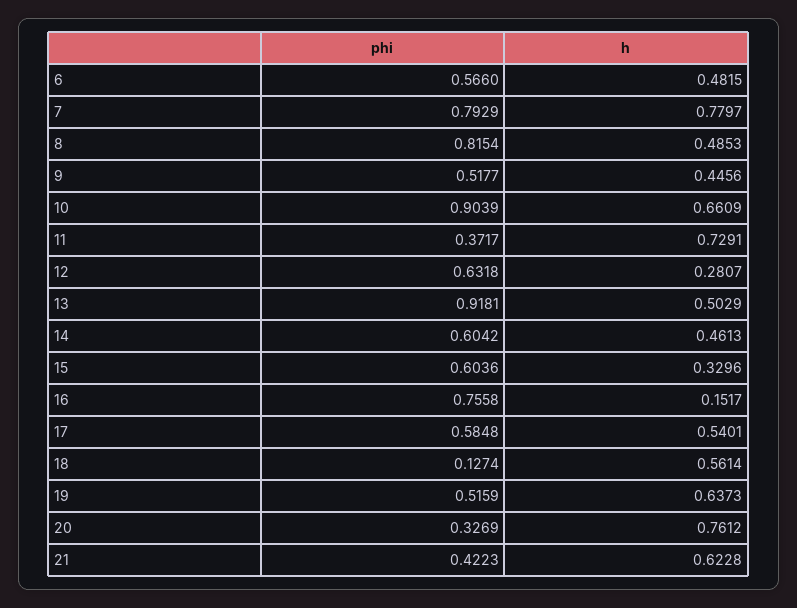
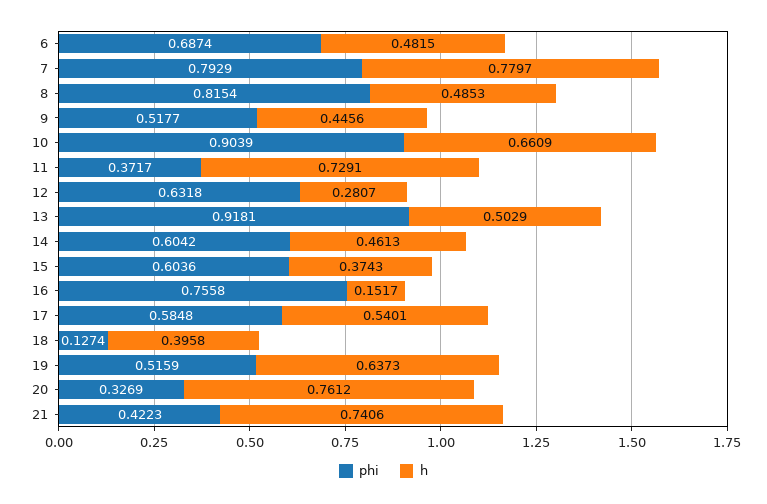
  {
    "phi": {
-     "6": 0.566,
+     "6": 0.6874,
      "7": 0.7929,
      "8": 0.8154,
      "9": 0.5177,
      "10": 0.9039,
      "11": 0.3717,
      "12": 0.6318,
      "13": 0.9181,
      "14": 0.6042,
      "15": 0.6036,
      "16": 0.7558,
      "17": 0.5848,
      "18": 0.1274,
      "19": 0.5159,
      "20": 0.3269,
      "21": 0.4223
    },
    "h": {
      "6": 0.4815,
      "7": 0.7797,
      "8": 0.4853,
      "9": 0.4456,
      "10": 0.6609,
      "11": 0.7291,
      "12": 0.2807,
      "13": 0.5029,
      "14": 0.4613,
-     "15": 0.3296,
+     "15": 0.3743,
      "16": 0.1517,
      "17": 0.5401,
-     "18": 0.5614,
+     "18": 0.3958,
      "19": 0.6373,
      "20": 0.7612,
-     "21": 0.6228
+     "21": 0.7406
    }
  }

